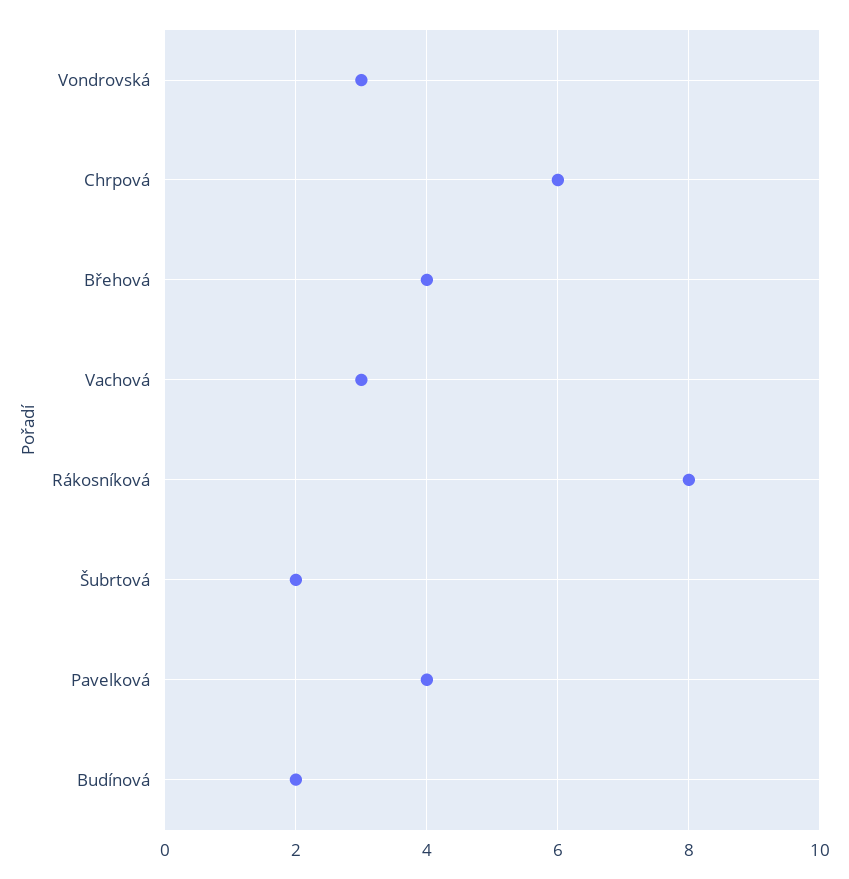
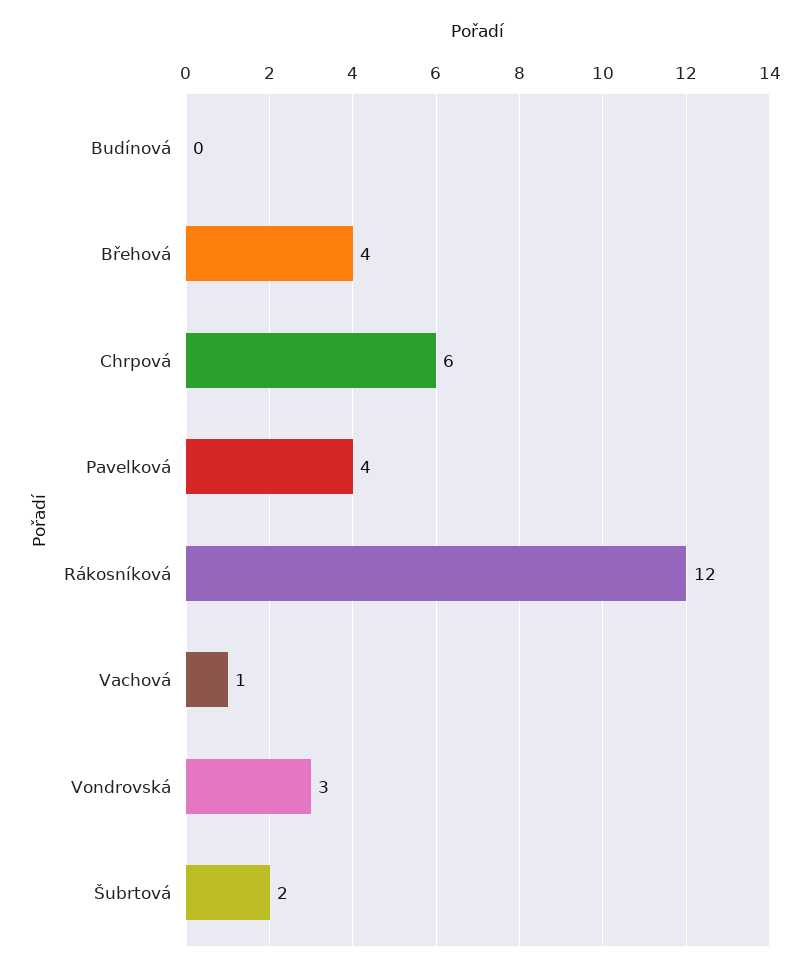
  {
    "Vondrovská": 3,
    "Chrpová": 6,
    "Břehová": 4,
-   "Vachová": 3,
+   "Vachová": 1,
-   "Rákosníková": 8,
+   "Rákosníková": 12,
    "Šubrtová": 2,
    "Pavelková": 4,
-   "Budínová": 2
+   "Budínová": 0
  }

